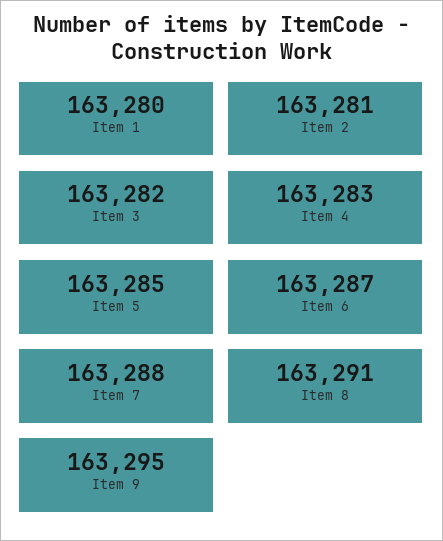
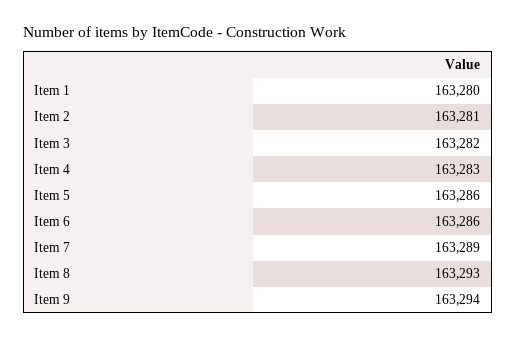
  {
    "Item 1": 163280,
    "Item 2": 163281,
    "Item 3": 163282,
    "Item 4": 163283,
-   "Item 5": 163285,
+   "Item 5": 163286,
-   "Item 6": 163287,
+   "Item 6": 163286,
-   "Item 7": 163288,
+   "Item 7": 163289,
-   "Item 8": 163291,
+   "Item 8": 163293,
-   "Item 9": 163295
+   "Item 9": 163294
  }

